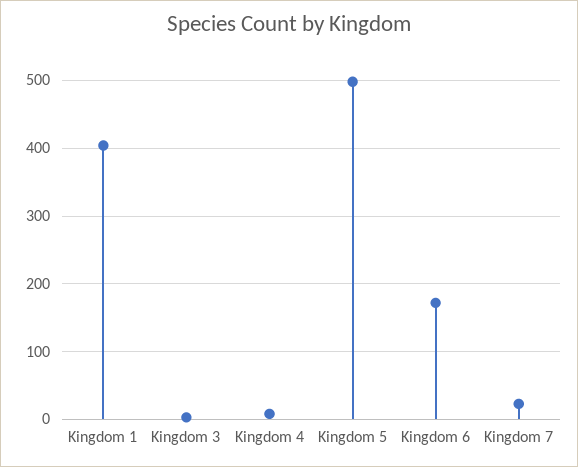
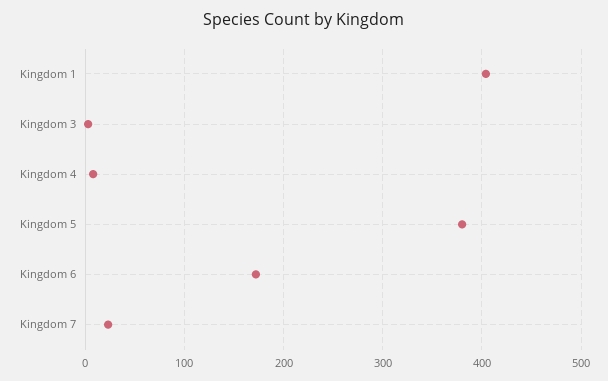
  {
    "Kingdom 1": 400,
    "Kingdom 3": 0,
    "Kingdom 4": 10,
-   "Kingdom 5": 500,
+   "Kingdom 5": 380,
    "Kingdom 6": 170,
    "Kingdom 7": 20
  }

